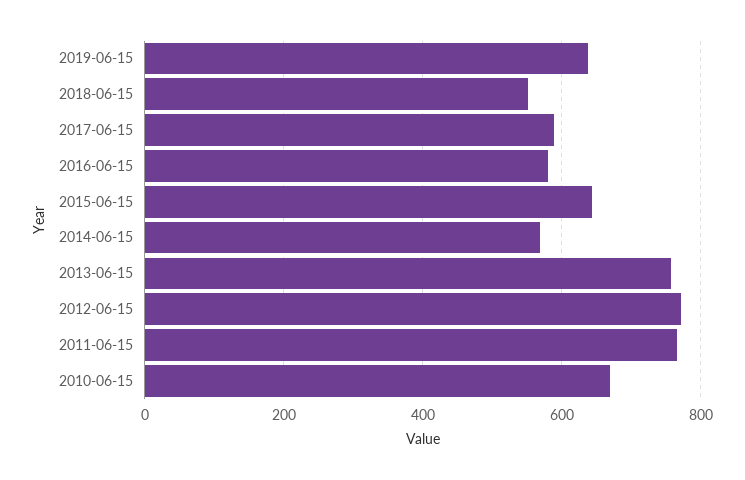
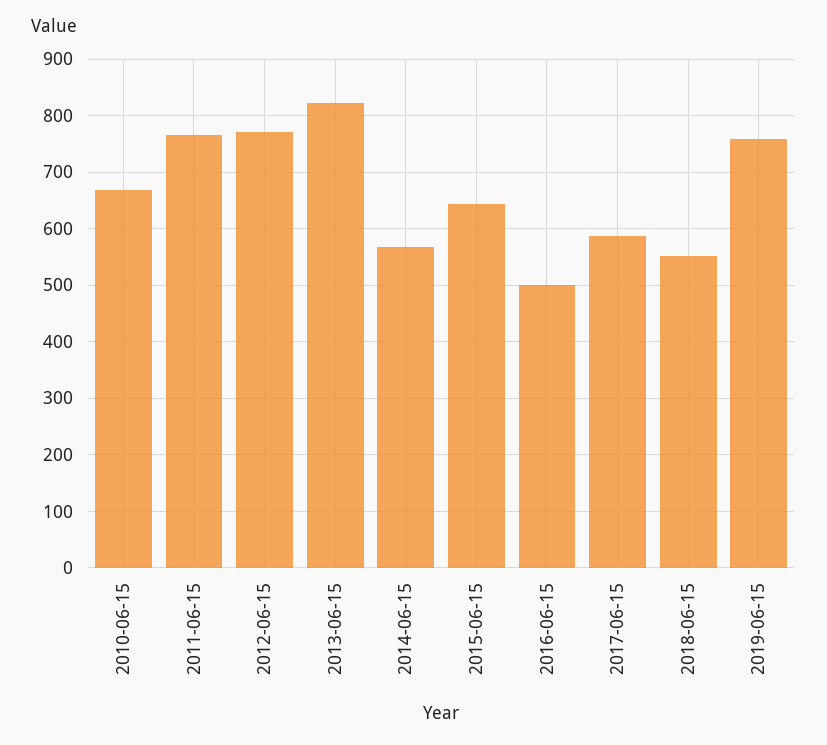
  {
-   "2019-06-15": 640,
+   "2019-06-15": 760,
    "2018-06-15": 560,
    "2017-06-15": 580,
-   "2016-06-15": 580,
+   "2016-06-15": 500,
    "2015-06-15": 640,
    "2014-06-15": 560,
-   "2013-06-15": 760,
+   "2013-06-15": 820,
    "2012-06-15": 780,
    "2011-06-15": 760,
    "2010-06-15": 660
  }

